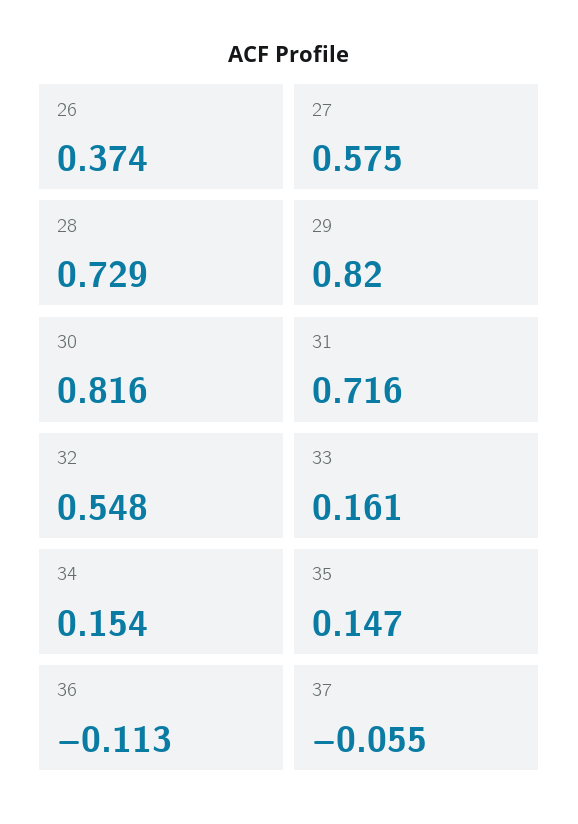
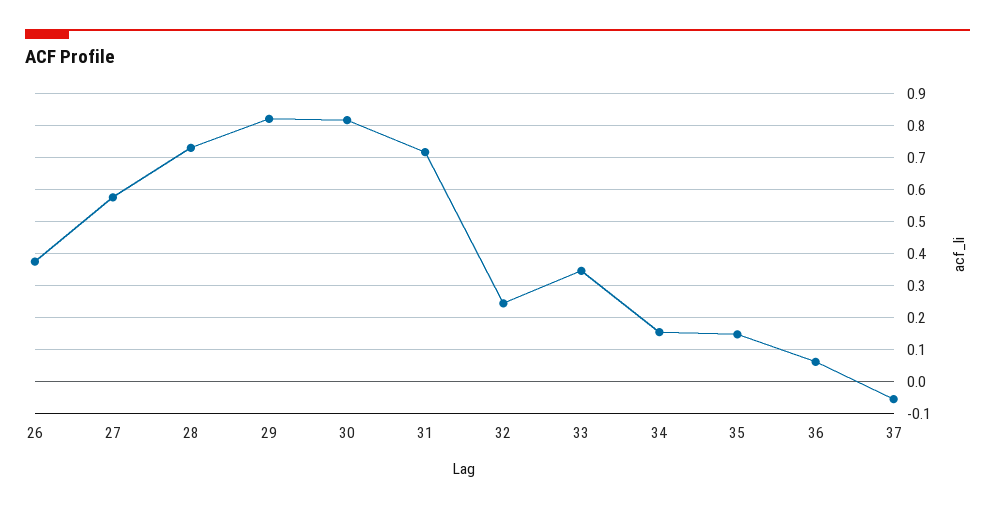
  {
    "26": 0.374,
    "27": 0.575,
    "28": 0.729,
    "29": 0.82,
    "30": 0.816,
    "31": 0.716,
-   "32": 0.548,
+   "32": 0.24,
-   "33": 0.161,
+   "33": 0.34,
    "34": 0.154,
    "35": 0.147,
-   "36": -0.113,
+   "36": 0.06,
    "37": -0.055
  }

